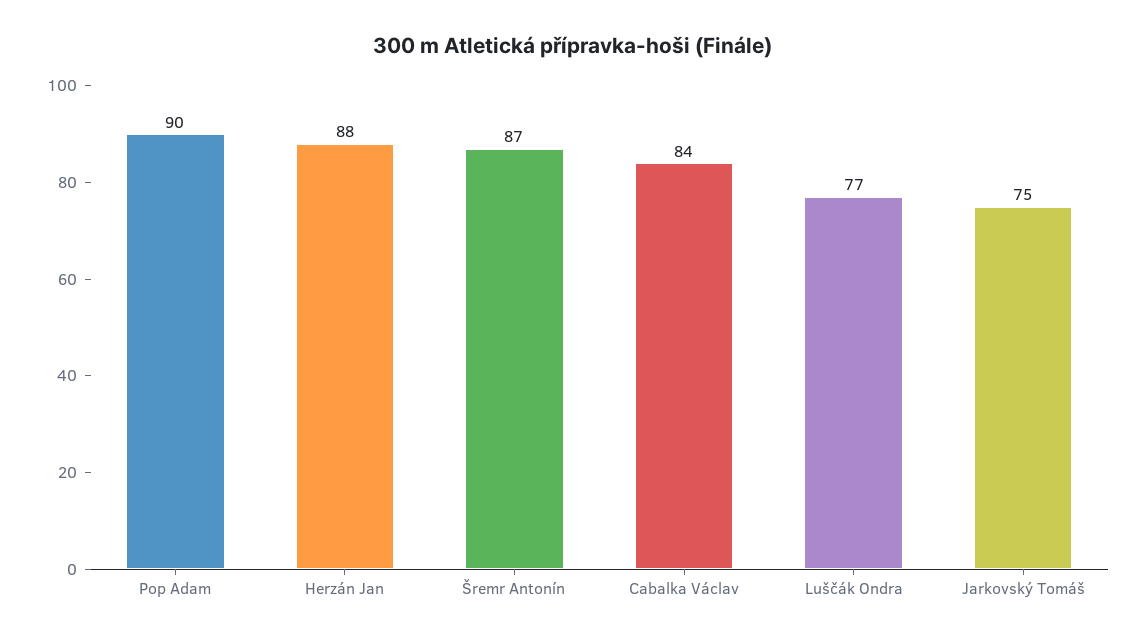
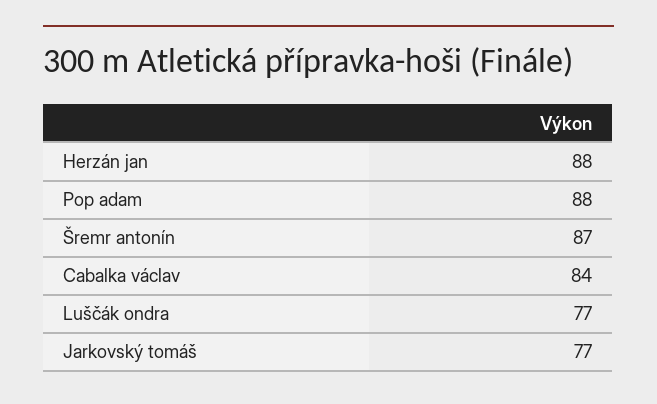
  {
-   "Pop Adam": 90,
+   "Pop Adam": 88,
    "Herzán Jan": 88,
    "Šremr Antonín": 87,
    "Cabalka Václav": 84,
    "Luščák Ondra": 77,
-   "Jarkovský Tomáš": 75
+   "Jarkovský Tomáš": 77
  }

